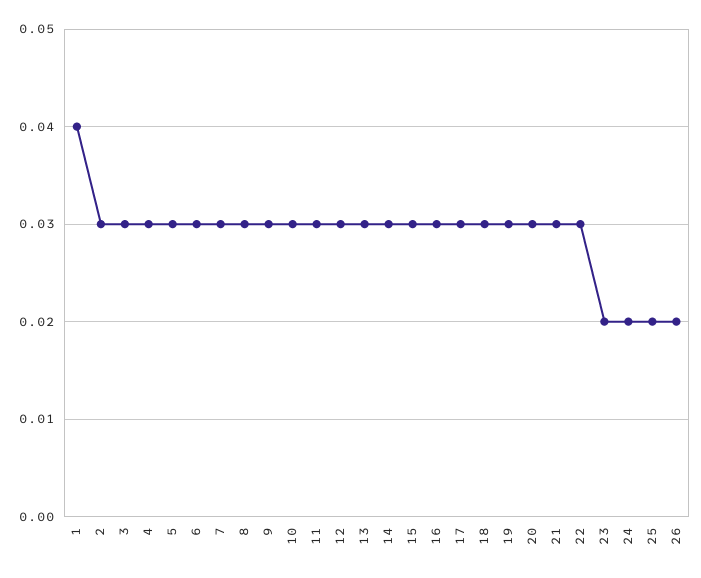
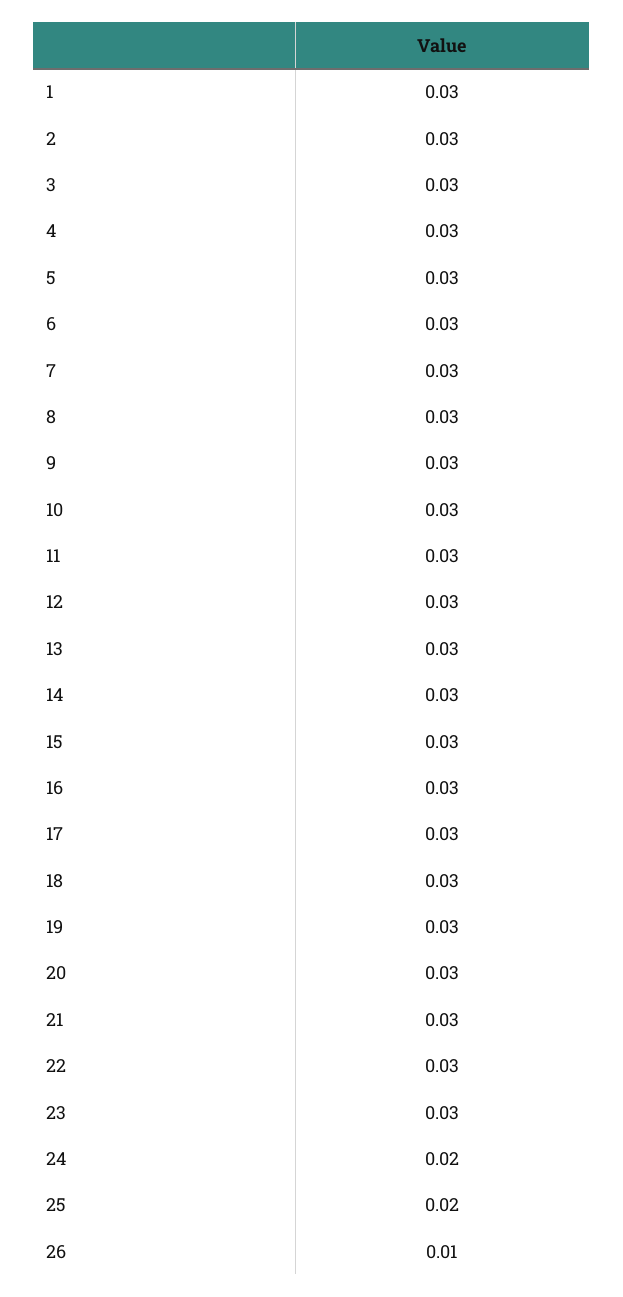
  {
-   "1": 0.04,
+   "1": 0.03,
    "2": 0.03,
    "3": 0.03,
    "4": 0.03,
    "5": 0.03,
    "6": 0.03,
    "7": 0.03,
    "8": 0.03,
    "9": 0.03,
    "10": 0.03,
    "11": 0.03,
    "12": 0.03,
    "13": 0.03,
    "14": 0.03,
    "15": 0.03,
    "16": 0.03,
    "17": 0.03,
    "18": 0.03,
    "19": 0.03,
    "20": 0.03,
    "21": 0.03,
    "22": 0.03,
-   "23": 0.02,
+   "23": 0.03,
    "24": 0.02,
    "25": 0.02,
-   "26": 0.02
+   "26": 0.01
  }

